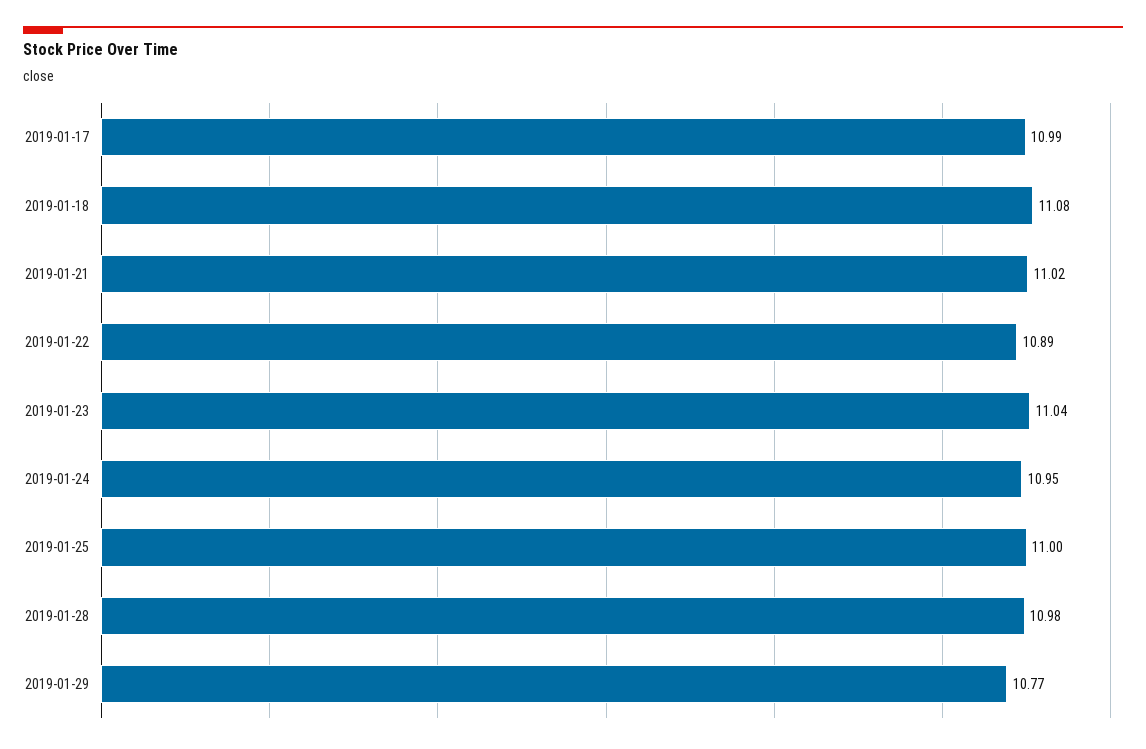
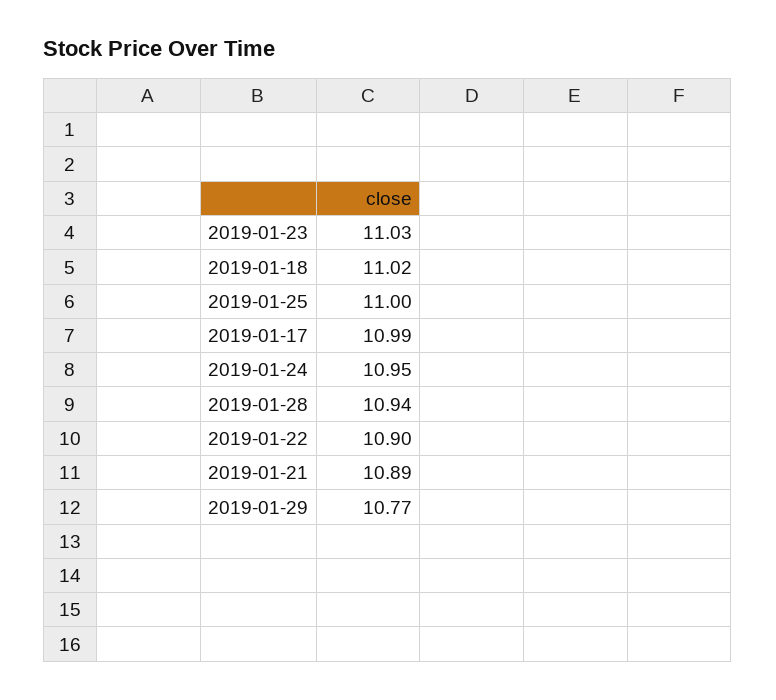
  {
    "2019-01-17": 10.99,
-   "2019-01-18": 11.08,
+   "2019-01-18": 11.02,
-   "2019-01-21": 11.02,
+   "2019-01-21": 10.89,
-   "2019-01-22": 10.89,
+   "2019-01-22": 10.9,
-   "2019-01-23": 11.04,
+   "2019-01-23": 11.03,
    "2019-01-24": 10.95,
    "2019-01-25": 11,
-   "2019-01-28": 10.98,
+   "2019-01-28": 10.94,
    "2019-01-29": 10.77
  }

